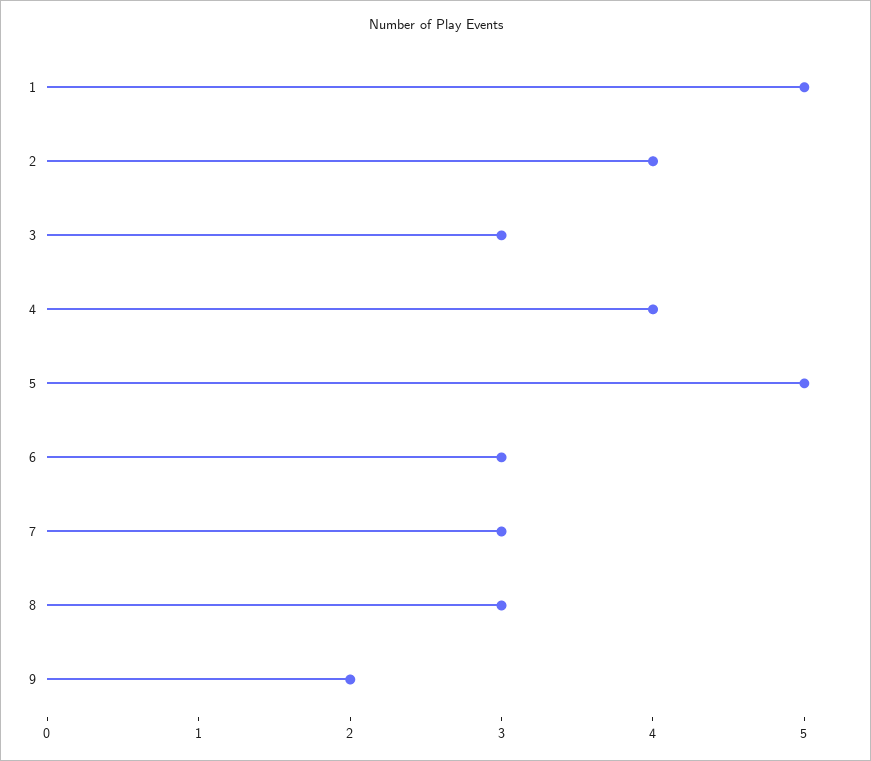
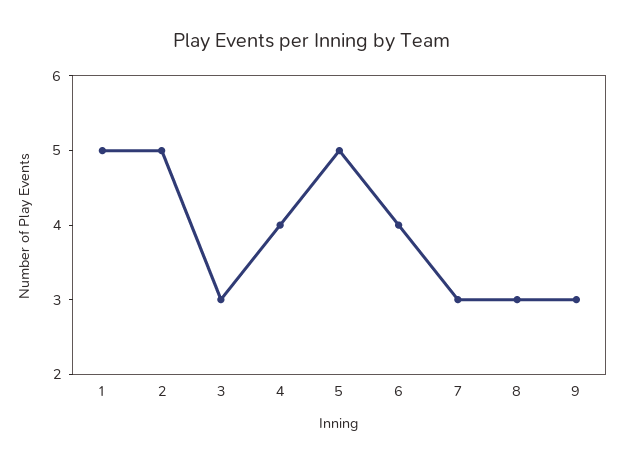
  {
    "1": 5,
-   "2": 4,
+   "2": 5,
    "3": 3,
    "4": 4,
    "5": 5,
-   "6": 3,
+   "6": 4,
    "7": 3,
    "8": 3,
-   "9": 2
+   "9": 3
  }

